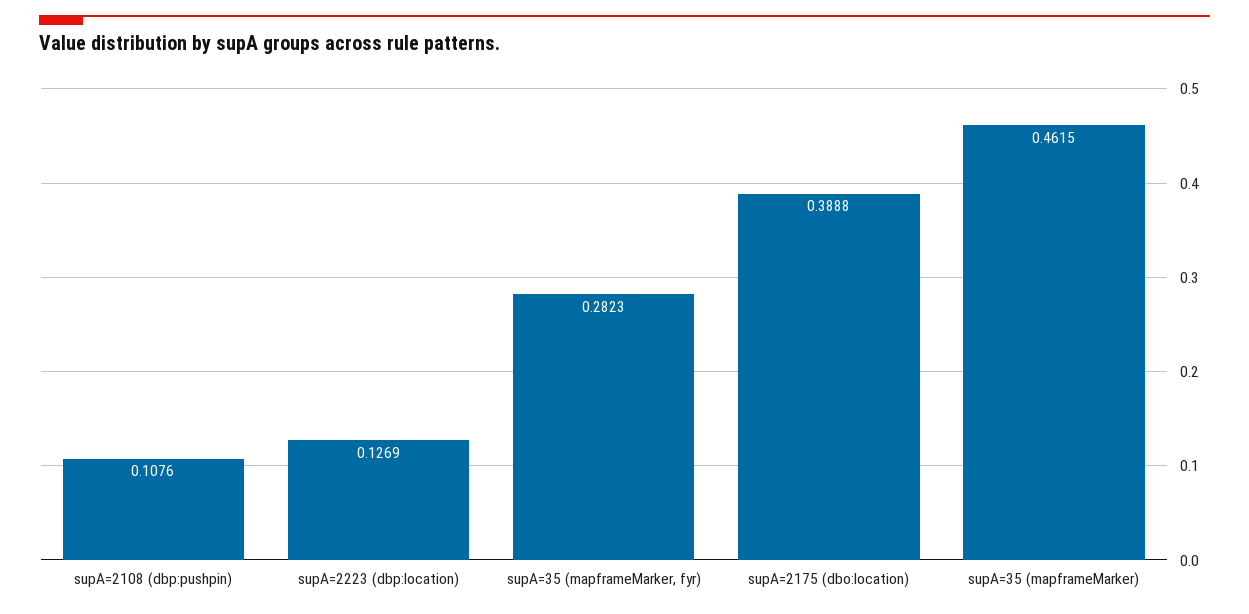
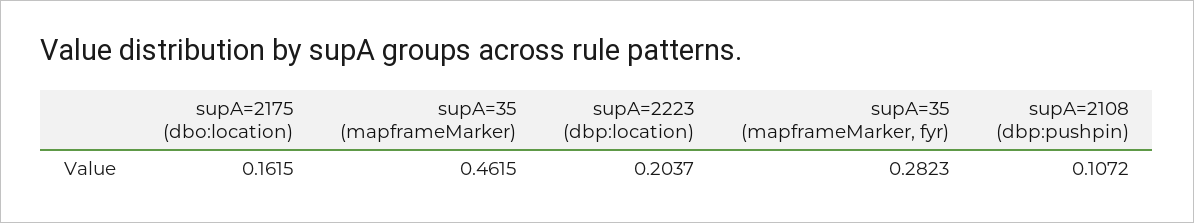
  {
-   "supA=2108 (dbp:pushpin)": 0.1076,
+   "supA=2108 (dbp:pushpin)": 0.1072,
-   "supA=2223 (dbp:location)": 0.1269,
+   "supA=2223 (dbp:location)": 0.2037,
    "supA=35 (mapframeMarker, fyr)": 0.2823,
-   "supA=2175 (dbo:location)": 0.3888,
+   "supA=2175 (dbo:location)": 0.1615,
    "supA=35 (mapframeMarker)": 0.4615
  }

